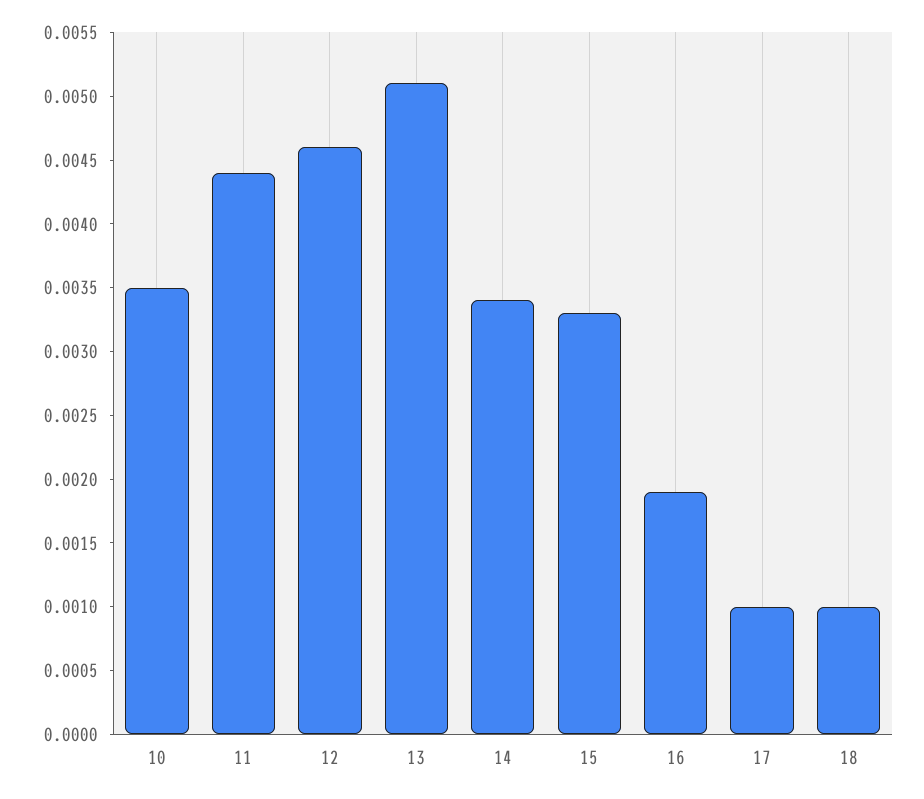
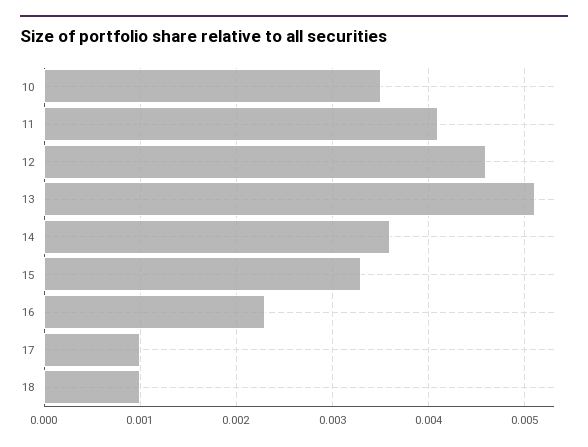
  {
    "10": 0.0035,
-   "11": 0.0044,
+   "11": 0.0041,
    "12": 0.0046,
    "13": 0.0051,
-   "14": 0.0034,
+   "14": 0.0036,
    "15": 0.0033,
-   "16": 0.0019,
+   "16": 0.0023,
    "17": 0.001,
    "18": 0.001
  }

